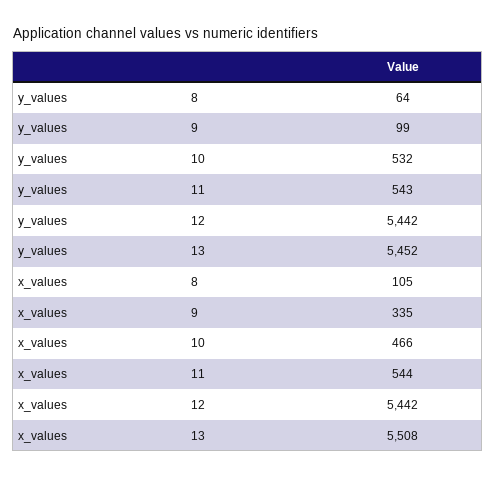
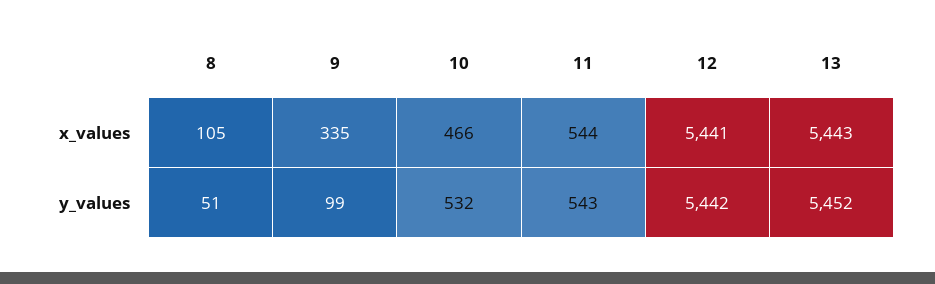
  {
    "y_values": {
-     "8": 64,
+     "8": 51,
      "9": 99,
      "10": 532,
      "11": 543,
      "12": 5442,
      "13": 5452
    },
    "x_values": {
      "8": 105,
      "9": 335,
      "10": 466,
      "11": 544,
-     "12": 5442,
+     "12": 5441,
-     "13": 5508
+     "13": 5443
    }
  }

